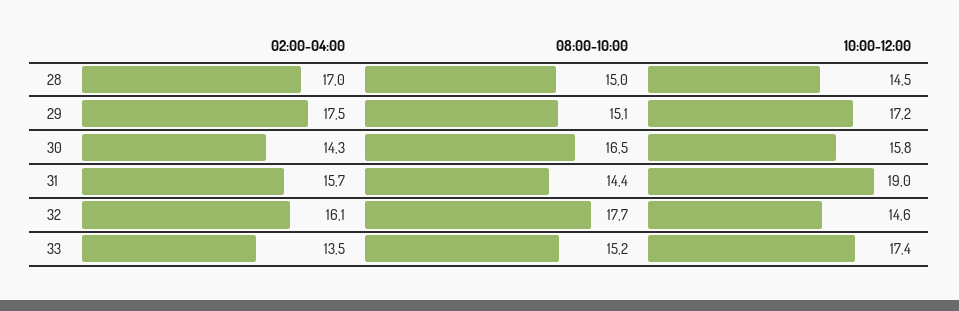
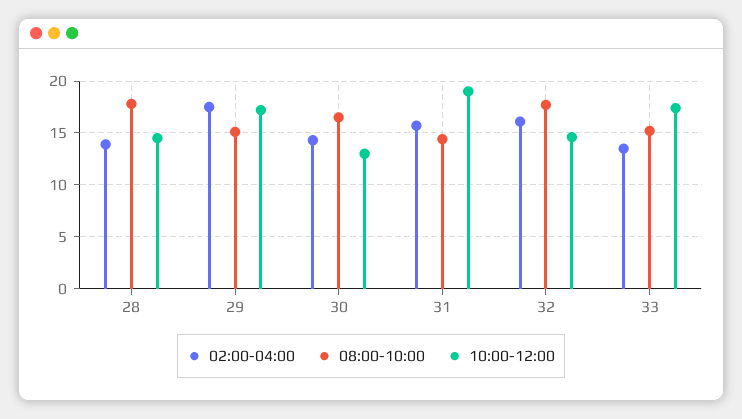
  {
    "02:00-04:00": {
-     "28": 17,
+     "28": 14,
      "29": 17.5,
      "30": 14.3,
      "31": 15.7,
      "32": 16.1,
      "33": 13.5
    },
    "08:00-10:00": {
-     "28": 15,
+     "28": 18,
      "29": 15.1,
      "30": 16.5,
      "31": 14.4,
      "32": 17.7,
      "33": 15.2
    },
    "10:00-12:00": {
      "28": 14.5,
      "29": 17.2,
-     "30": 15.8,
+     "30": 13,
      "31": 19,
      "32": 14.6,
      "33": 17.4
    }
  }

